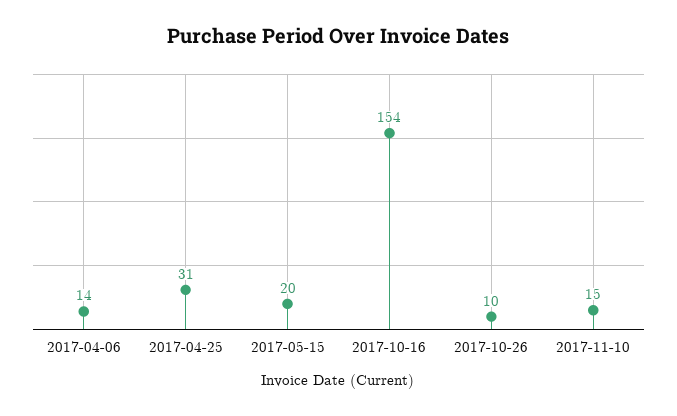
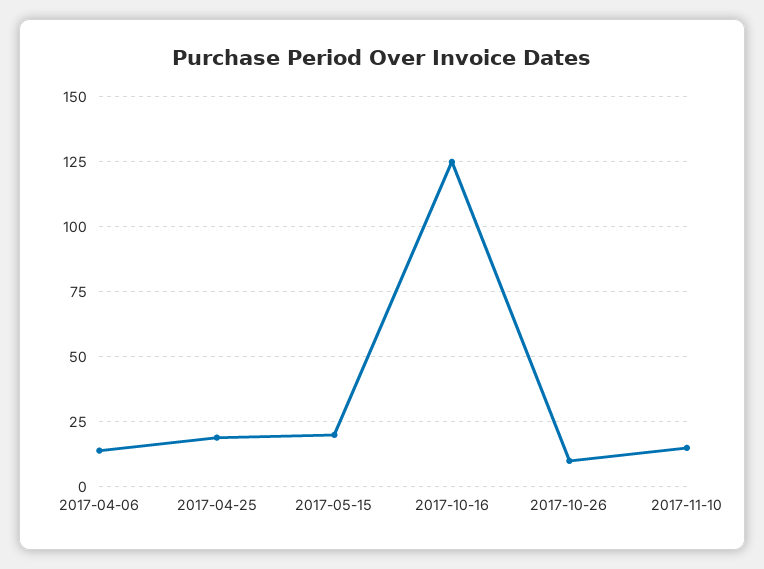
  {
    "2017-04-06": 14,
-   "2017-04-25": 31,
+   "2017-04-25": 20,
    "2017-05-15": 20,
-   "2017-10-16": 154,
+   "2017-10-16": 125,
    "2017-10-26": 10,
    "2017-11-10": 15
  }

